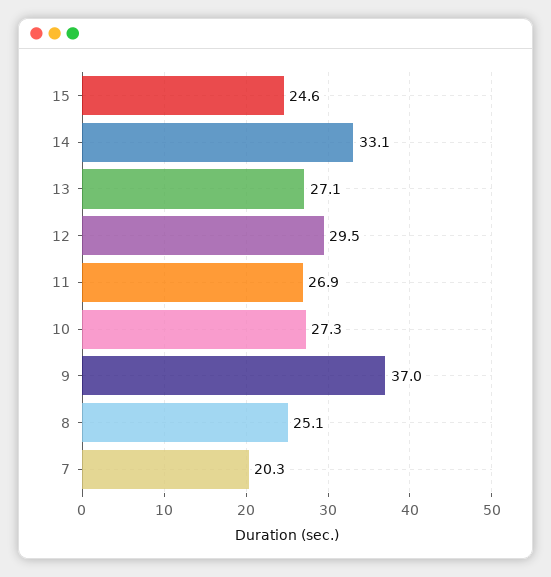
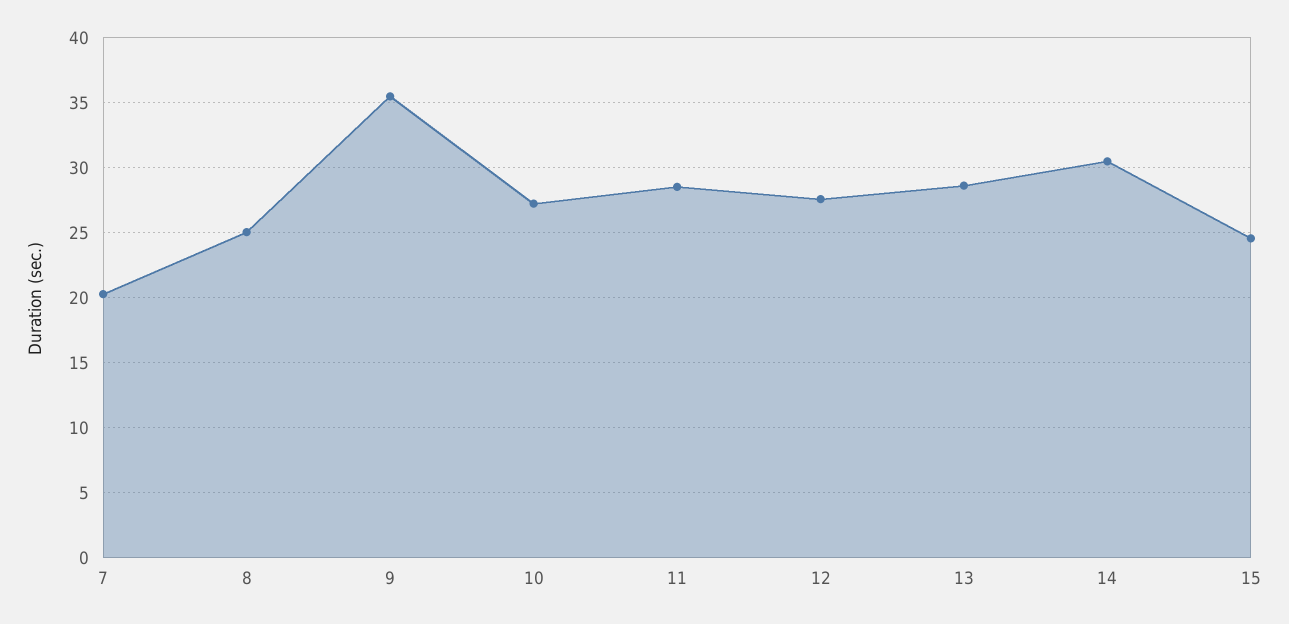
  {
    "15": 24.6,
-   "14": 33.1,
+   "14": 30.5,
-   "13": 27.1,
+   "13": 28.5,
-   "12": 29.5,
+   "12": 27.5,
-   "11": 26.9,
+   "11": 28.5,
    "10": 27.3,
-   "9": 37,
+   "9": 35.5,
    "8": 25.1,
    "7": 20.3
  }

